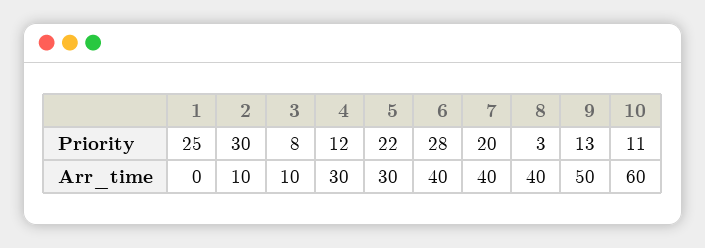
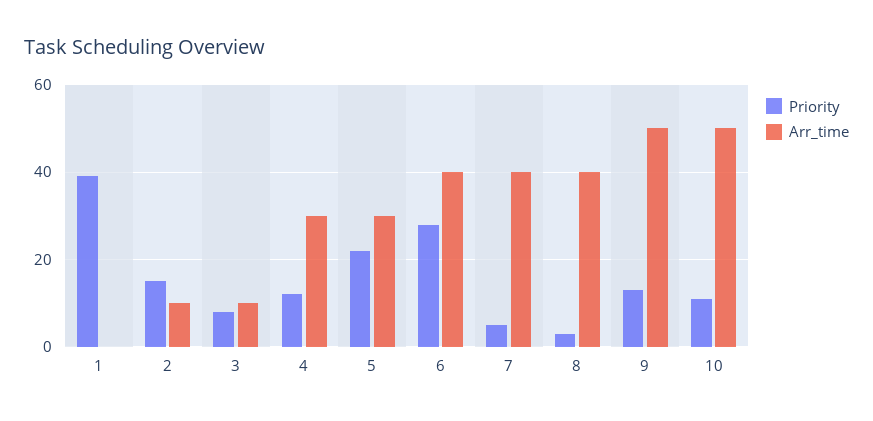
  {
    "Priority": {
-     "1": 25,
+     "1": 40,
-     "2": 30,
+     "2": 15,
      "3": 8,
      "4": 12,
      "5": 22,
      "6": 28,
-     "7": 20,
+     "7": 5,
      "8": 3,
      "9": 13,
      "10": 11
    },
    "Arr_time": {
      "1": 0,
      "2": 10,
      "3": 10,
      "4": 30,
      "5": 30,
      "6": 40,
      "7": 40,
      "8": 40,
      "9": 50,
-     "10": 60
+     "10": 50
    }
  }

